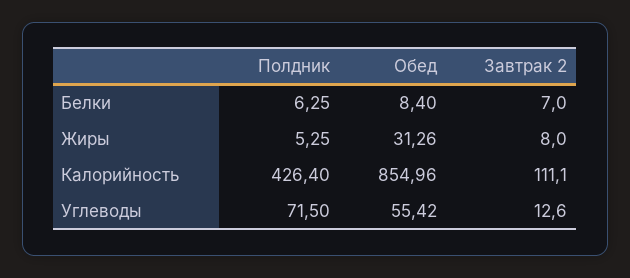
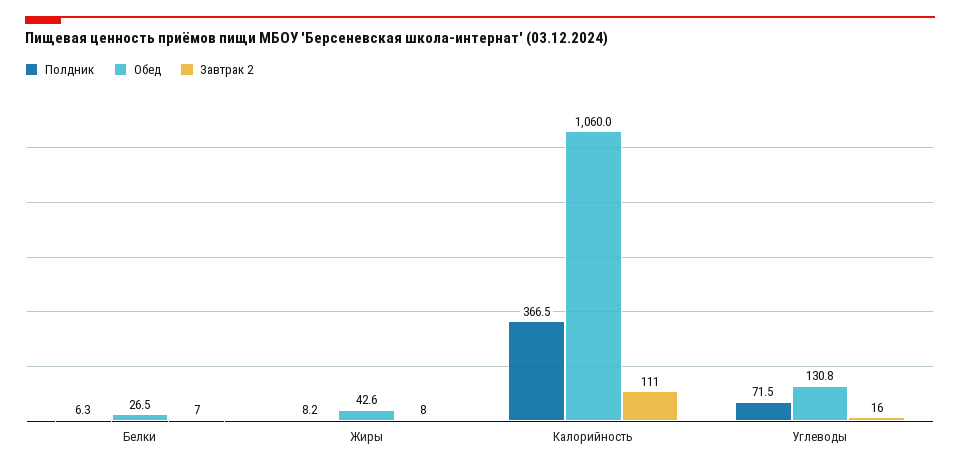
  {
    "Полдник": {
      "Белки": 6.25,
-     "Жиры": 5.25,
+     "Жиры": 8.2,
-     "Калорийность": 426.4,
+     "Калорийность": 366.5,
      "Углеводы": 71.5
    },
    "Обед": {
-     "Белки": 8.4,
+     "Белки": 26.5,
-     "Жиры": 31.26,
+     "Жиры": 42.6,
-     "Калорийность": 854.96,
+     "Калорийность": 1060,
-     "Углеводы": 55.42
+     "Углеводы": 130.8
    },
    "Завтрак 2": {
      "Белки": 7,
      "Жиры": 8,
      "Калорийность": 111.1,
-     "Углеводы": 12.6
+     "Углеводы": 16
    }
  }

